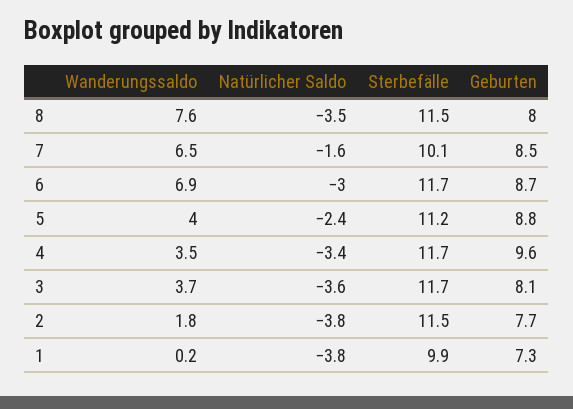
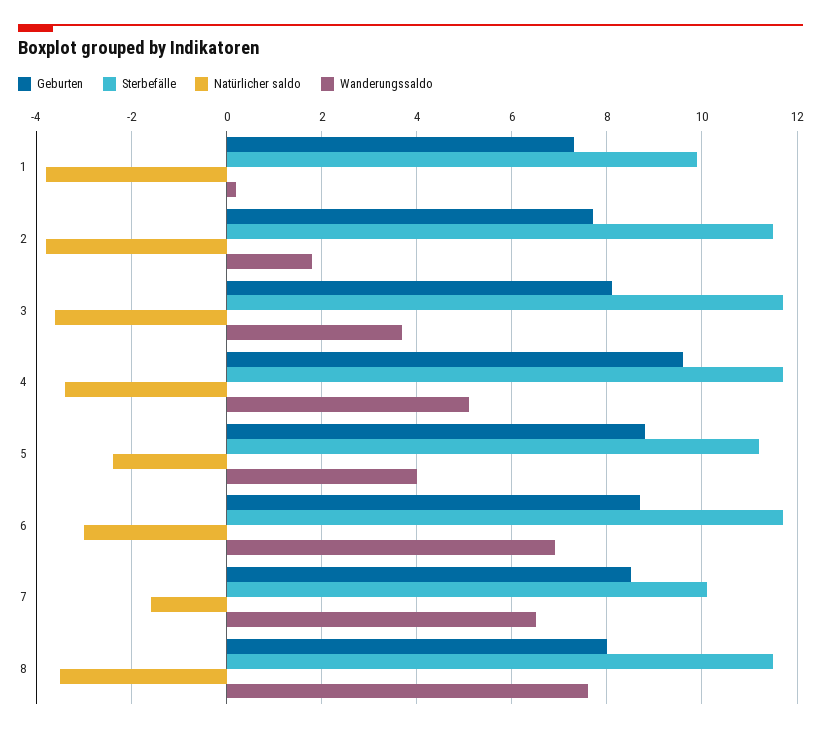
  {
    "Wanderungssaldo": {
      "8": 7.6,
      "7": 6.5,
      "6": 6.9,
      "5": 4,
-     "4": 3.5,
+     "4": 5,
      "3": 3.7,
      "2": 1.8,
      "1": 0.2
    },
    "Natürlicher Saldo": {
      "8": -3.5,
      "7": -1.6,
      "6": -3,
      "5": -2.4,
      "4": -3.4,
      "3": -3.6,
      "2": -3.8,
      "1": -3.8
    },
    "Sterbefälle": {
      "8": 11.5,
      "7": 10.1,
      "6": 11.7,
      "5": 11.2,
      "4": 11.7,
      "3": 11.7,
      "2": 11.5,
      "1": 9.9
    },
    "Geburten": {
      "8": 8,
      "7": 8.5,
      "6": 8.7,
      "5": 8.8,
      "4": 9.6,
      "3": 8.1,
      "2": 7.7,
      "1": 7.3
    }
  }

